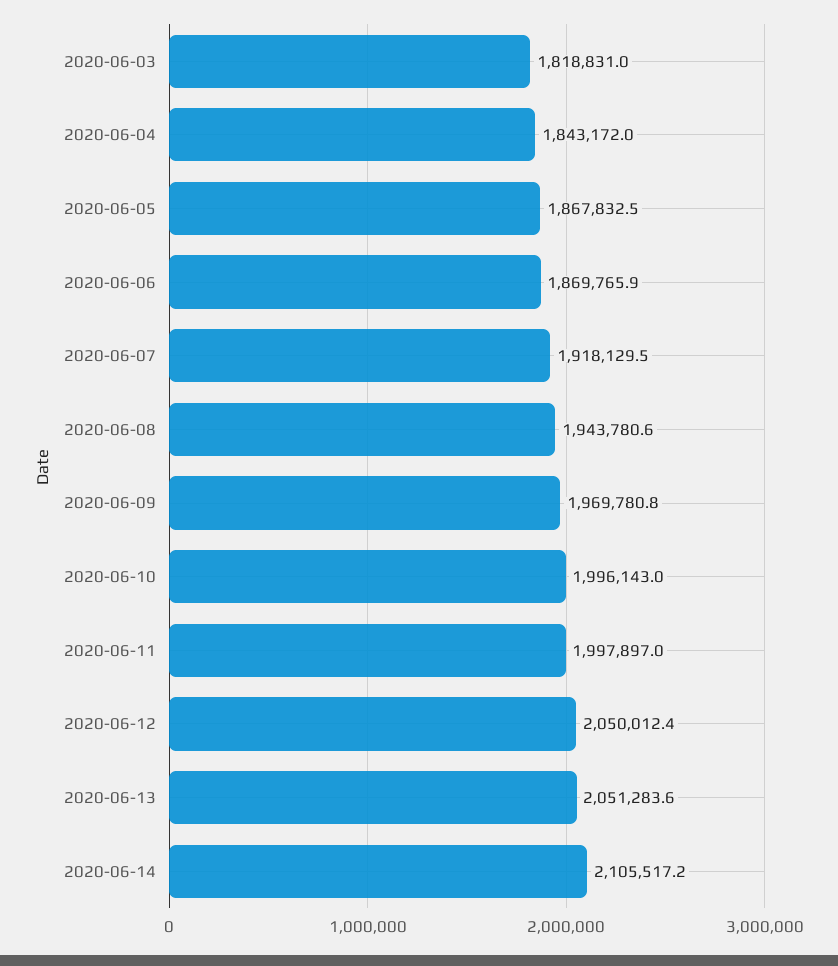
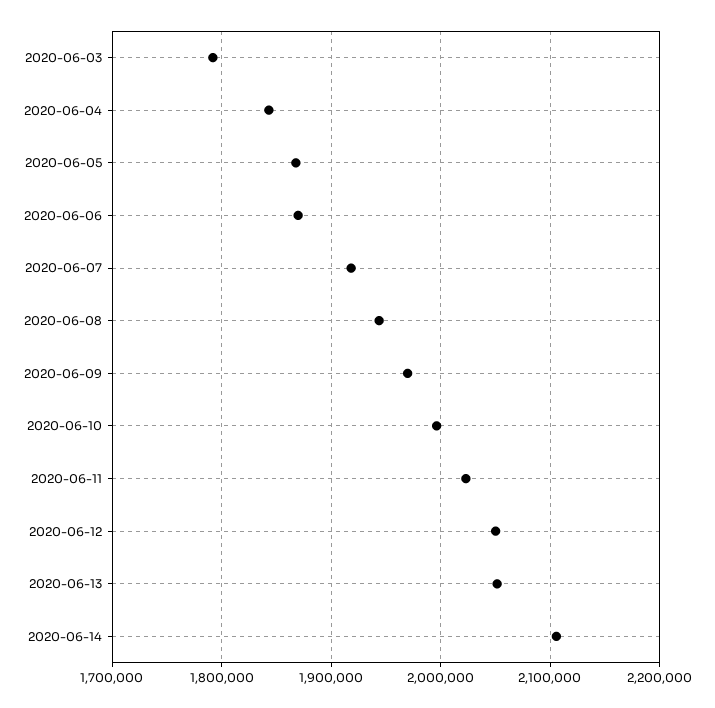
  {
-   "2020-06-03": 1818831,
+   "2020-06-03": 1790000,
    "2020-06-04": 1843172,
    "2020-06-05": 1867832.5,
    "2020-06-06": 1869765.9,
    "2020-06-07": 1918129.5,
    "2020-06-08": 1943780.6,
    "2020-06-09": 1969780.8,
    "2020-06-10": 1996143,
-   "2020-06-11": 1997897,
+   "2020-06-11": 2020000,
    "2020-06-12": 2050012.4,
    "2020-06-13": 2051283.6,
    "2020-06-14": 2105517.2
  }

